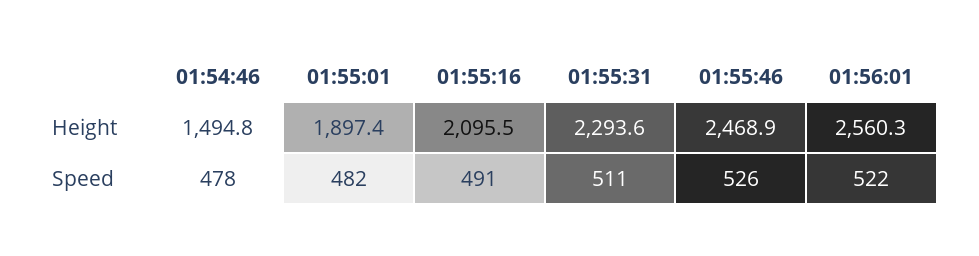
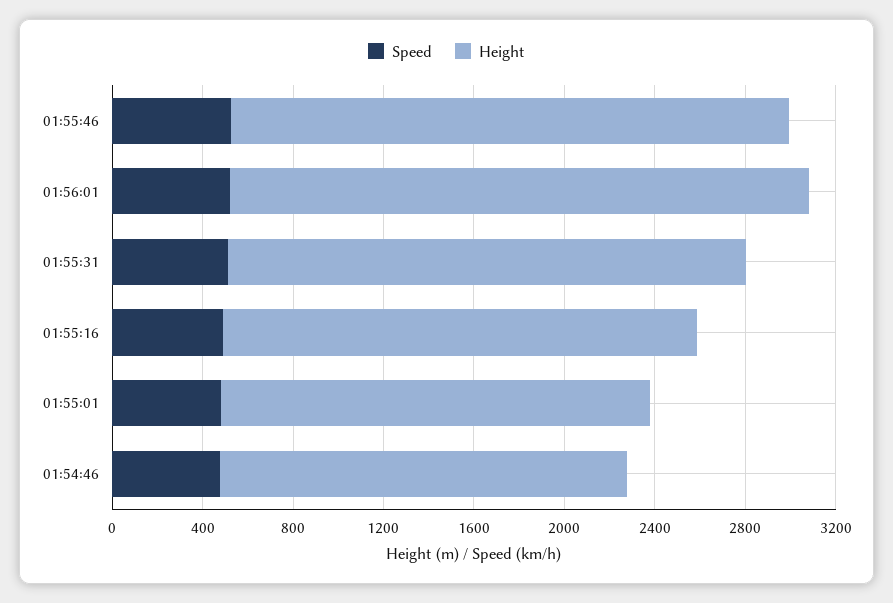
  {
    "Height": {
-     "01:54:46": 1494.8,
+     "01:54:46": 1800,
      "01:55:01": 1897.4,
      "01:55:16": 2095.5,
      "01:55:31": 2293.6,
      "01:55:46": 2468.9,
      "01:56:01": 2560.3
    },
    "Speed": {
      "01:54:46": 478,
      "01:55:01": 482,
      "01:55:16": 491,
      "01:55:31": 511,
      "01:55:46": 526,
      "01:56:01": 522
    }
  }

